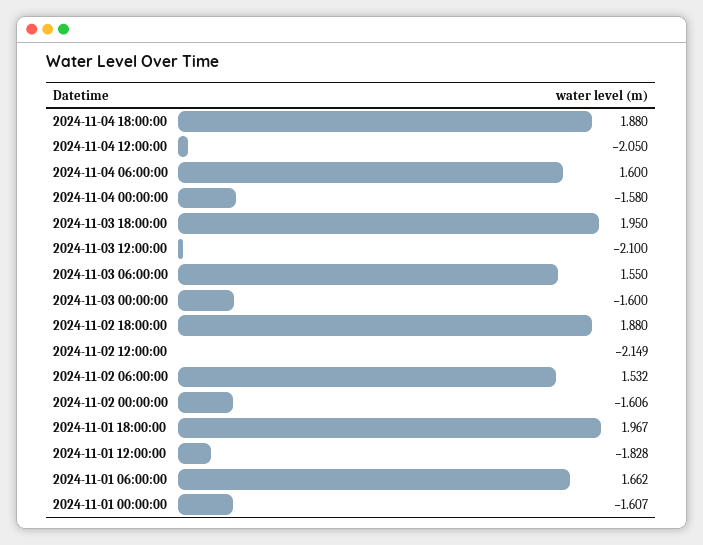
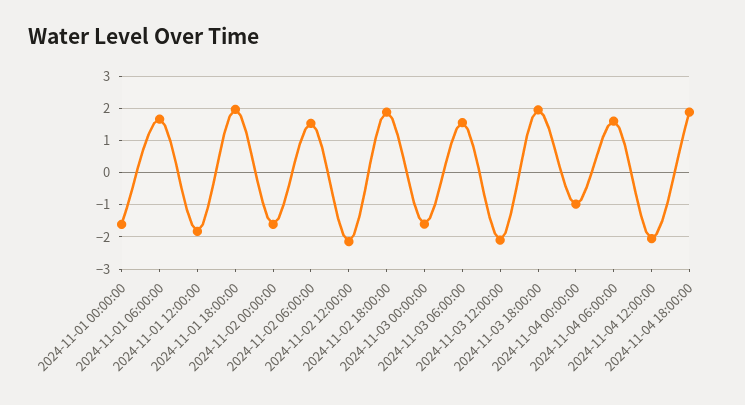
  {
    "2024-11-04 18:00:00": 1.88,
    "2024-11-04 12:00:00": -2.05,
    "2024-11-04 06:00:00": 1.6,
-   "2024-11-04 00:00:00": -1.58,
+   "2024-11-04 00:00:00": -1,
    "2024-11-03 18:00:00": 1.95,
    "2024-11-03 12:00:00": -2.1,
    "2024-11-03 06:00:00": 1.55,
    "2024-11-03 00:00:00": -1.6,
    "2024-11-02 18:00:00": 1.88,
    "2024-11-02 12:00:00": -2.149,
    "2024-11-02 06:00:00": 1.532,
    "2024-11-02 00:00:00": -1.606,
    "2024-11-01 18:00:00": 1.967,
    "2024-11-01 12:00:00": -1.828,
    "2024-11-01 06:00:00": 1.662,
    "2024-11-01 00:00:00": -1.607
  }

